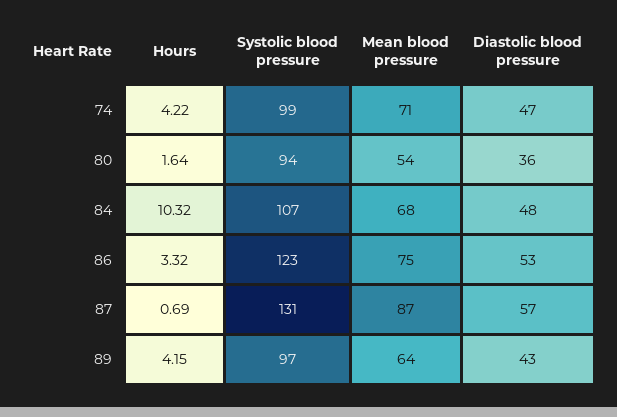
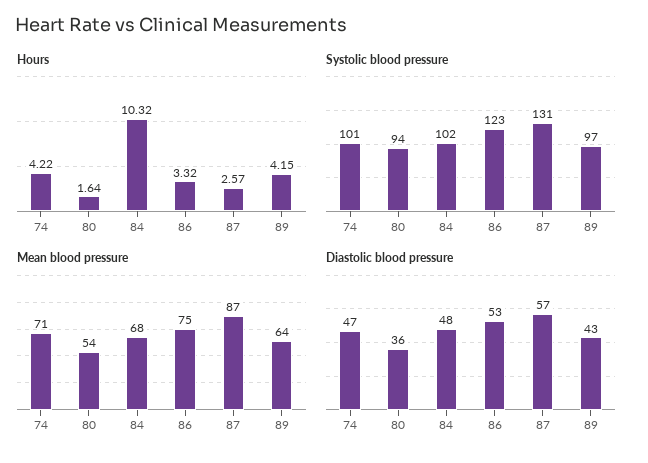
  {
    "Hours": {
      "74": 4.22,
      "80": 1.64,
      "84": 10.32,
      "86": 3.32,
-     "87": 0.69,
+     "87": 2.57,
      "89": 4.15
    },
    "Systolic blood pressure": {
-     "74": 99,
+     "74": 101,
      "80": 94,
-     "84": 107,
+     "84": 102,
      "86": 123,
      "87": 131,
      "89": 97
    },
    "Mean blood pressure": {
      "74": 71,
      "80": 54,
      "84": 68,
      "86": 75,
      "87": 87,
      "89": 64
    },
    "Diastolic blood pressure": {
      "74": 47,
      "80": 36,
      "84": 48,
      "86": 53,
      "87": 57,
      "89": 43
    }
  }

